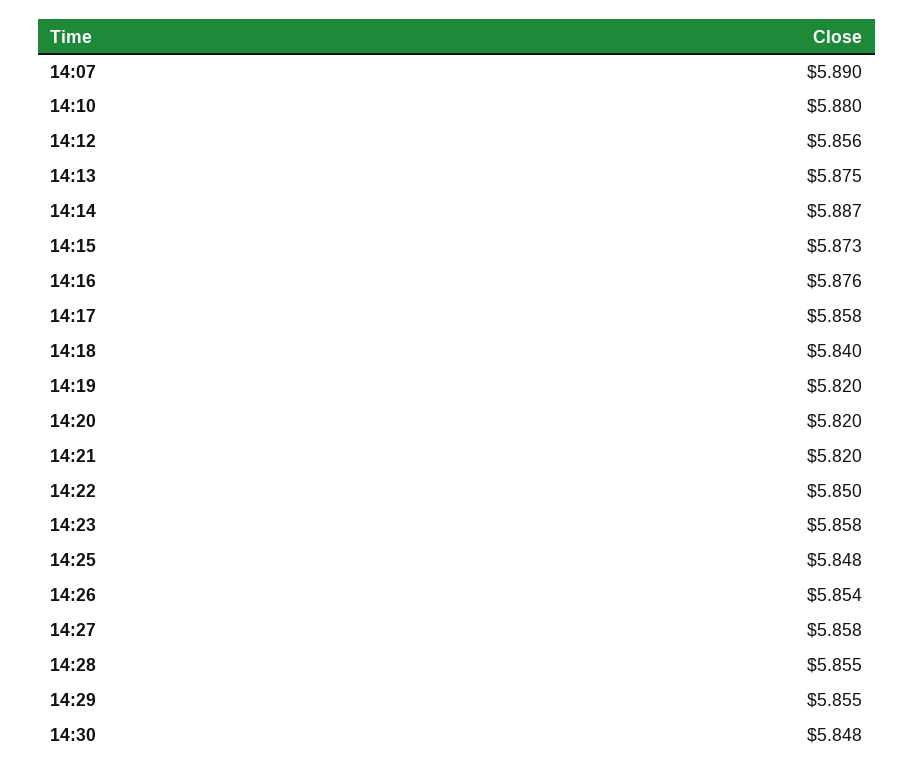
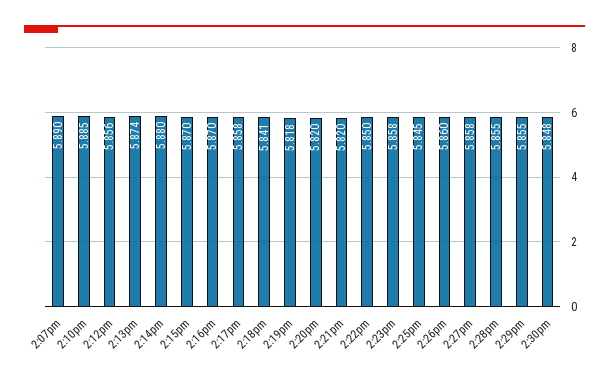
  {
    "14:07": 5.89,
-   "14:10": 5.88,
+   "14:10": 5.885,
    "14:12": 5.856,
-   "14:13": 5.875,
+   "14:13": 5.874,
-   "14:14": 5.887,
+   "14:14": 5.88,
-   "14:15": 5.873,
+   "14:15": 5.87,
-   "14:16": 5.876,
+   "14:16": 5.87,
    "14:17": 5.858,
-   "14:18": 5.84,
+   "14:18": 5.841,
-   "14:19": 5.82,
+   "14:19": 5.818,
    "14:20": 5.82,
    "14:21": 5.82,
    "14:22": 5.85,
    "14:23": 5.858,
-   "14:25": 5.848,
+   "14:25": 5.845,
-   "14:26": 5.854,
+   "14:26": 5.86,
    "14:27": 5.858,
    "14:28": 5.855,
    "14:29": 5.855,
    "14:30": 5.848
  }

